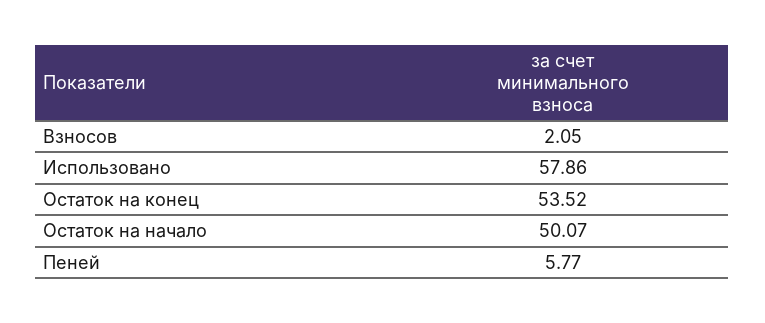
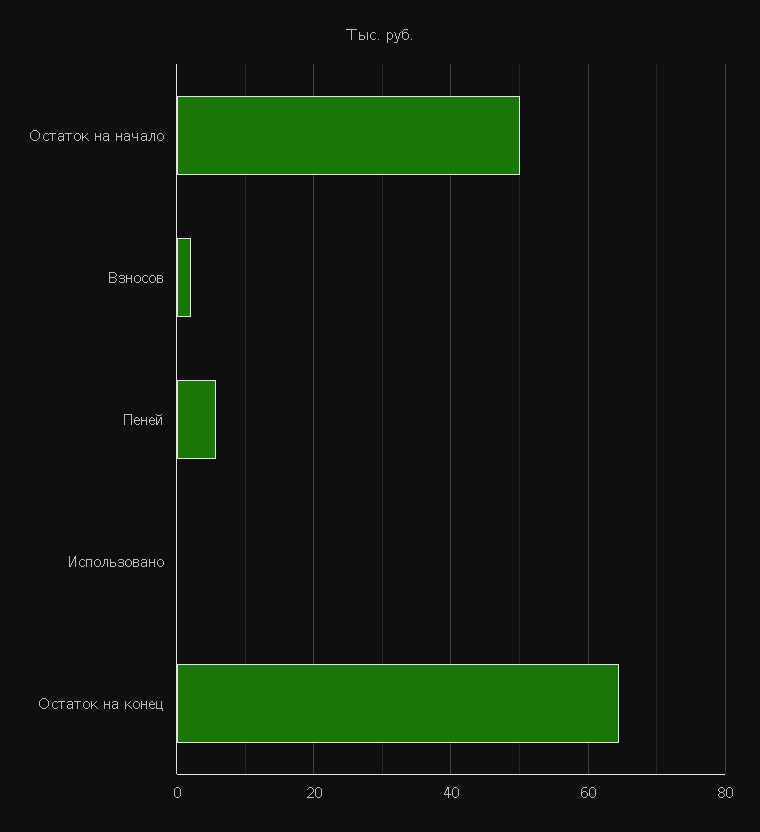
  {
    "Взносов": 2.05,
-   "Использовано": 57.86,
+   "Использовано": 0,
-   "Остаток на конец": 53.52,
+   "Остаток на конец": 64,
    "Остаток на начало": 50.07,
    "Пеней": 5.77
  }

